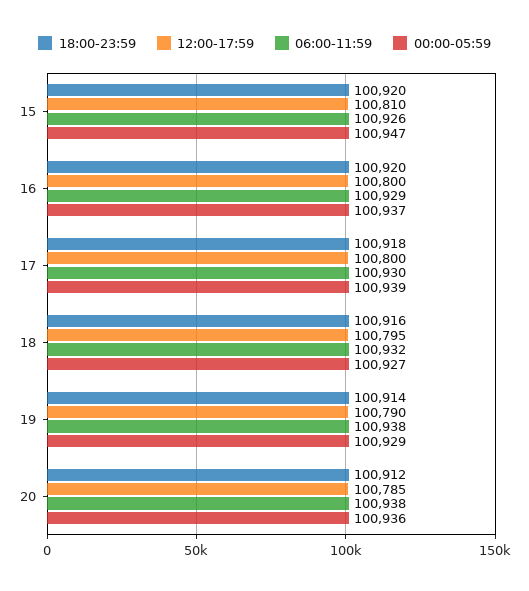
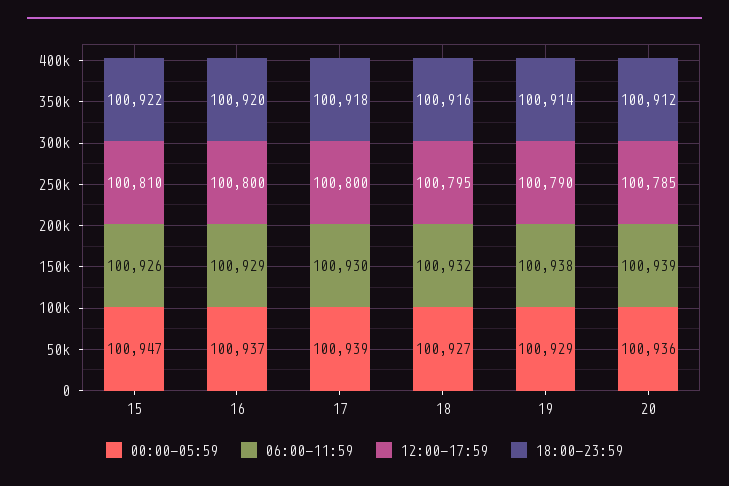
  {
    "18:00-23:59": {
-     "15": 100920,
+     "15": 100922,
      "16": 100920,
      "17": 100918,
      "18": 100916,
      "19": 100914,
      "20": 100912
    },
    "12:00-17:59": {
      "15": 100810,
      "16": 100800,
      "17": 100800,
      "18": 100795,
      "19": 100790,
      "20": 100785
    },
    "06:00-11:59": {
      "15": 100926,
      "16": 100929,
      "17": 100930,
      "18": 100932,
      "19": 100938,
-     "20": 100938
+     "20": 100939
    },
    "00:00-05:59": {
      "15": 100947,
      "16": 100937,
      "17": 100939,
      "18": 100927,
      "19": 100929,
      "20": 100936
    }
  }

